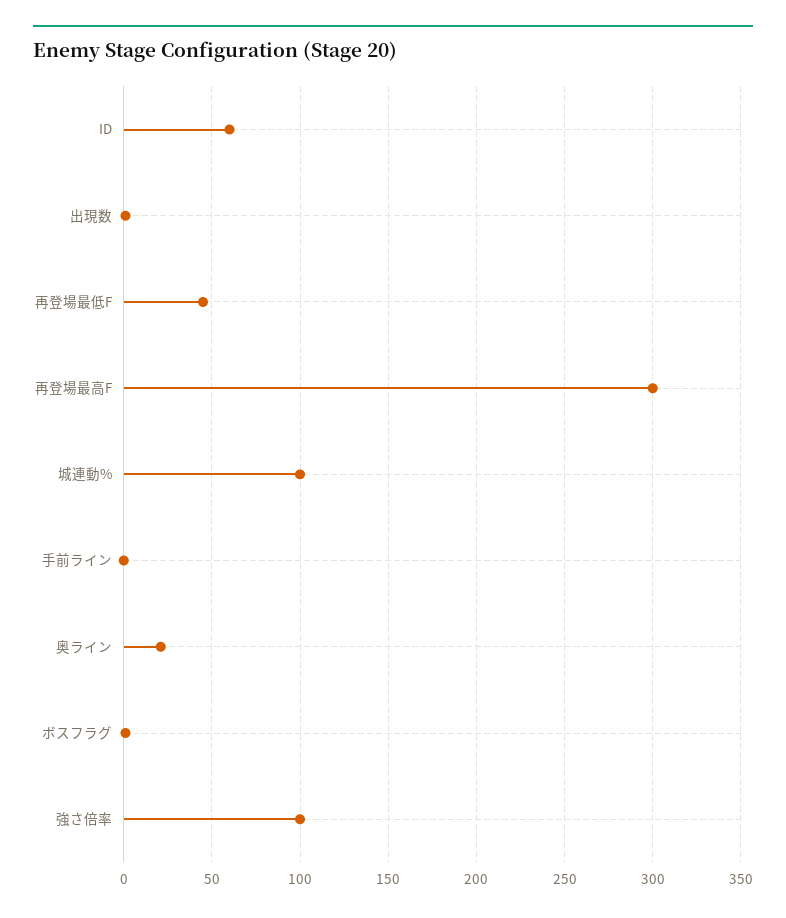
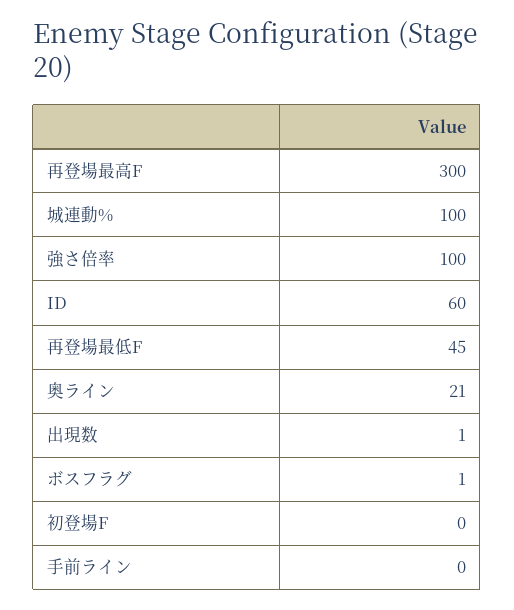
  {
    "ID": 60,
    "出現数": 1,
    "再登場最低F": 45,
    "再登場最高F": 300,
    "城連動%": 100,
    "手前ライン": 0,
    "奥ライン": 21,
    "ボスフラグ": 1,
-   "強さ倍率": 100
+   "強さ倍率": 100,
+   "初登場F": 0
  }

